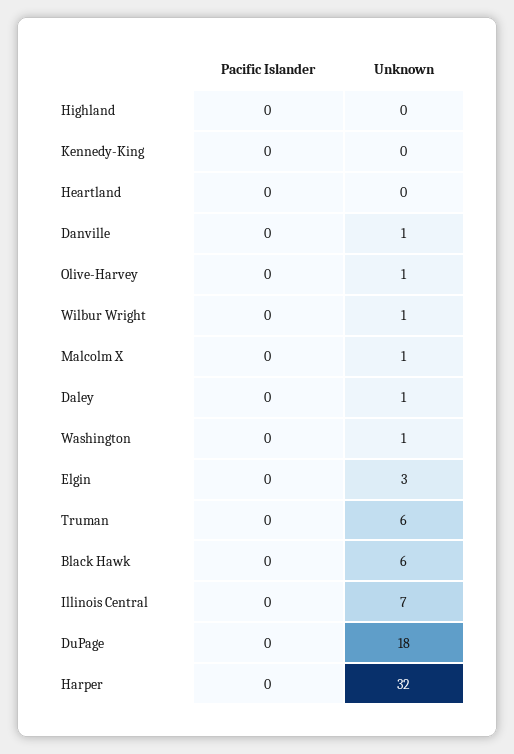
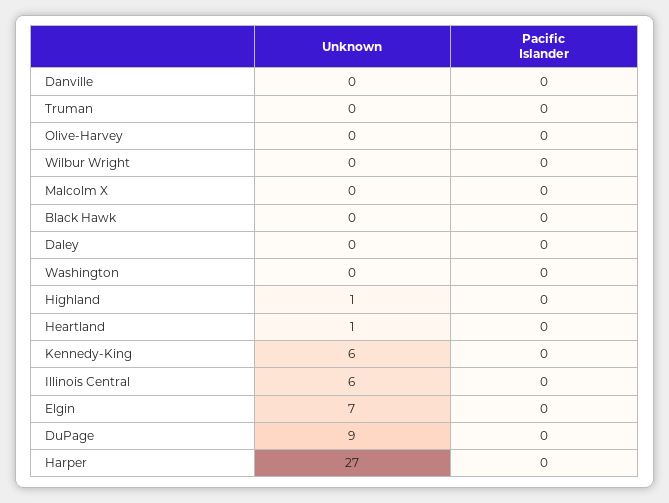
  {
    "Pacific Islander": {
      "Highland": 0,
      "Kennedy-King": 0,
      "Heartland": 0,
      "Danville": 0,
      "Olive-Harvey": 0,
      "Wilbur Wright": 0,
      "Malcolm X": 0,
      "Daley": 0,
      "Washington": 0,
      "Elgin": 0,
      "Truman": 0,
      "Black Hawk": 0,
      "Illinois Central": 0,
      "DuPage": 0,
      "Harper": 0
    },
    "Unknown": {
-     "Highland": 0,
+     "Highland": 1,
-     "Kennedy-King": 0,
+     "Kennedy-King": 6,
-     "Heartland": 0,
+     "Heartland": 1,
-     "Danville": 1,
+     "Danville": 0,
-     "Olive-Harvey": 1,
+     "Olive-Harvey": 0,
-     "Wilbur Wright": 1,
+     "Wilbur Wright": 0,
-     "Malcolm X": 1,
+     "Malcolm X": 0,
-     "Daley": 1,
+     "Daley": 0,
-     "Washington": 1,
+     "Washington": 0,
-     "Elgin": 3,
+     "Elgin": 7,
-     "Truman": 6,
+     "Truman": 0,
-     "Black Hawk": 6,
+     "Black Hawk": 0,
-     "Illinois Central": 7,
+     "Illinois Central": 6,
-     "DuPage": 18,
+     "DuPage": 9,
-     "Harper": 32
+     "Harper": 27
    }
  }

